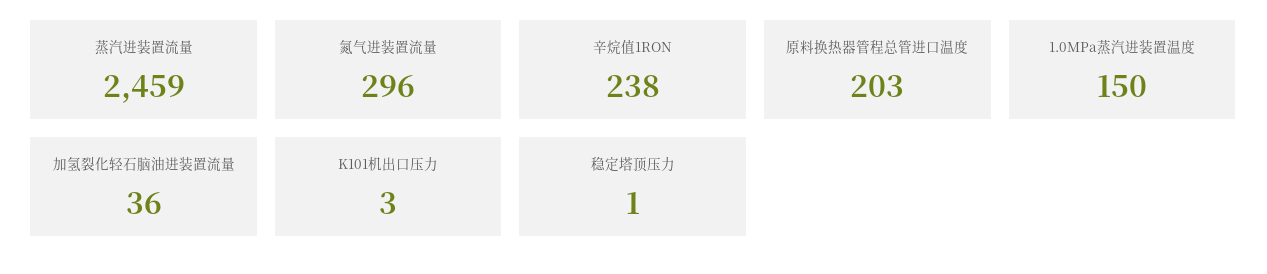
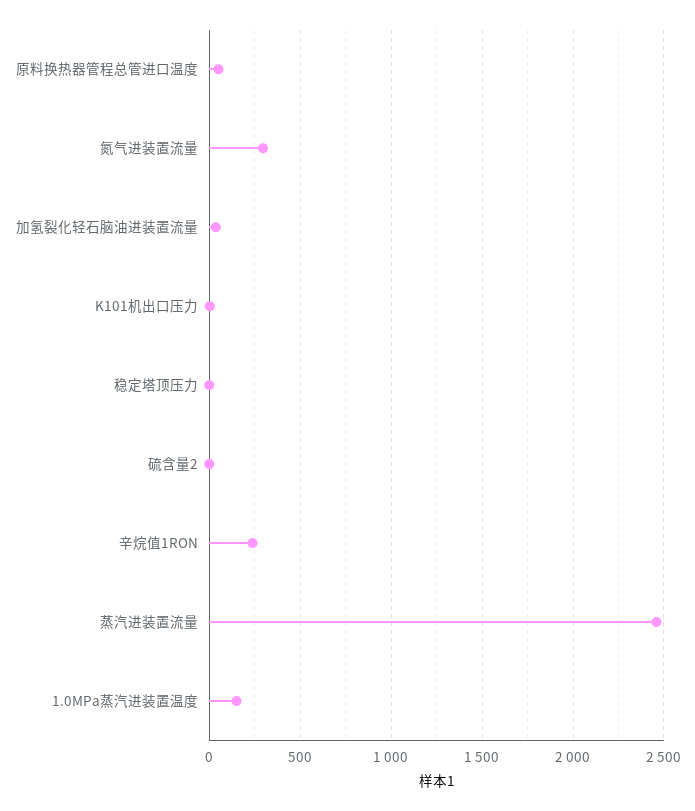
  {
    "蒸汽进装置流量": 2459,
    "氮气进装置流量": 296,
    "辛烷值1RON": 238,
-   "原料换热器管程总管进口温度": 203,
+   "原料换热器管程总管进口温度": 50,
    "1.0MPa蒸汽进装置温度": 150,
    "加氢裂化轻石脑油进装置流量": 36,
    "K101机出口压力": 3,
-   "稳定塔顶压力": 1
+   "稳定塔顶压力": 1,
+   "硫含量2": 0
  }

